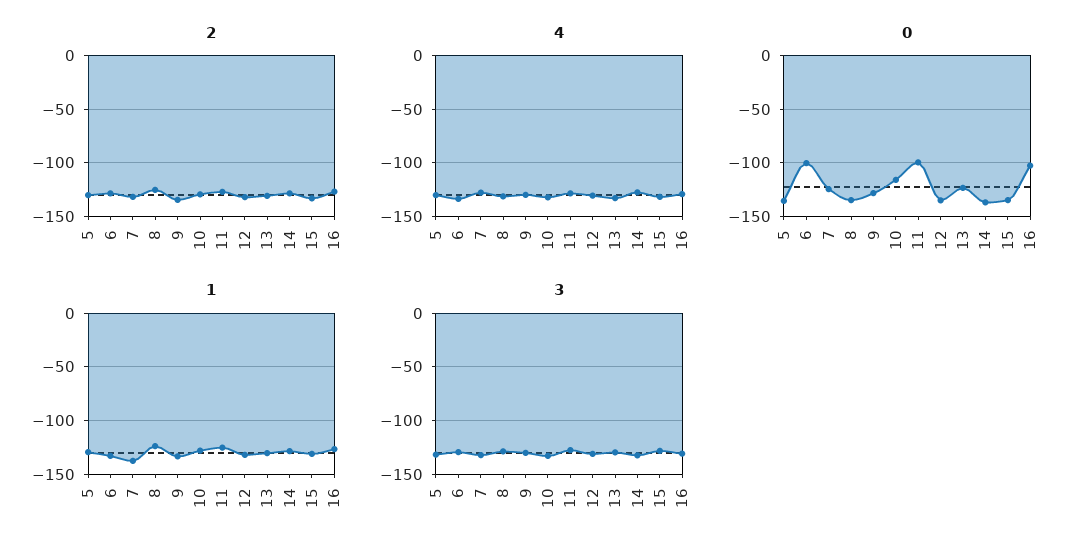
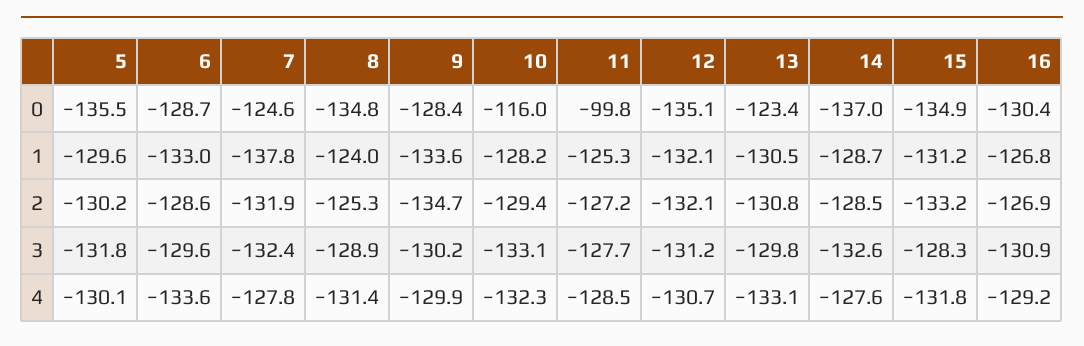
  {
    "2": {
      "5": -130.2,
      "6": -128.6,
      "7": -131.9,
      "8": -125.3,
      "9": -134.7,
      "10": -129.4,
      "11": -127.2,
      "12": -132.1,
      "13": -130.8,
      "14": -128.5,
      "15": -133.2,
      "16": -126.9
    },
    "4": {
      "5": -130.1,
      "6": -133.6,
      "7": -127.8,
      "8": -131.4,
      "9": -129.9,
      "10": -132.3,
      "11": -128.5,
      "12": -130.7,
      "13": -133.1,
      "14": -127.6,
      "15": -131.8,
      "16": -129.2
    },
    "0": {
      "5": -135.5,
-     "6": -100,
+     "6": -128.7,
      "7": -124.6,
      "8": -134.8,
      "9": -128.4,
      "10": -116,
      "11": -99.8,
      "12": -135.1,
      "13": -123.4,
      "14": -137,
      "15": -134.9,
-     "16": -100
+     "16": -130.4
    },
    "1": {
      "5": -129.6,
      "6": -133,
      "7": -137.8,
      "8": -124,
      "9": -133.6,
      "10": -128.2,
      "11": -125.3,
      "12": -132.1,
      "13": -130.5,
      "14": -128.7,
      "15": -131.2,
      "16": -126.8
    },
    "3": {
      "5": -131.8,
      "6": -129.6,
      "7": -132.4,
      "8": -128.9,
      "9": -130.2,
      "10": -133.1,
      "11": -127.7,
      "12": -131.2,
      "13": -129.8,
      "14": -132.6,
      "15": -128.3,
      "16": -130.9
    }
  }

